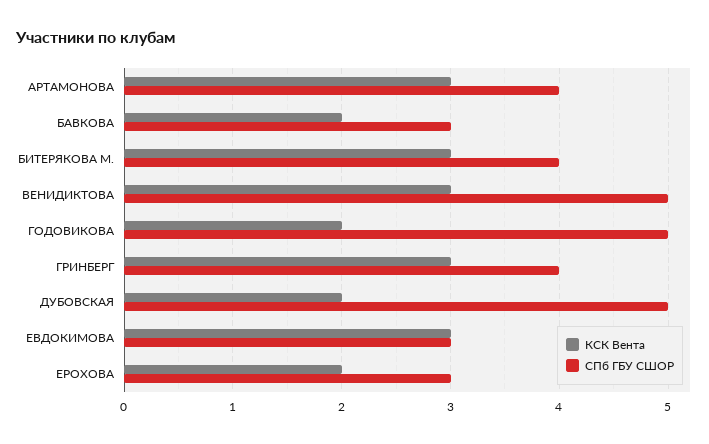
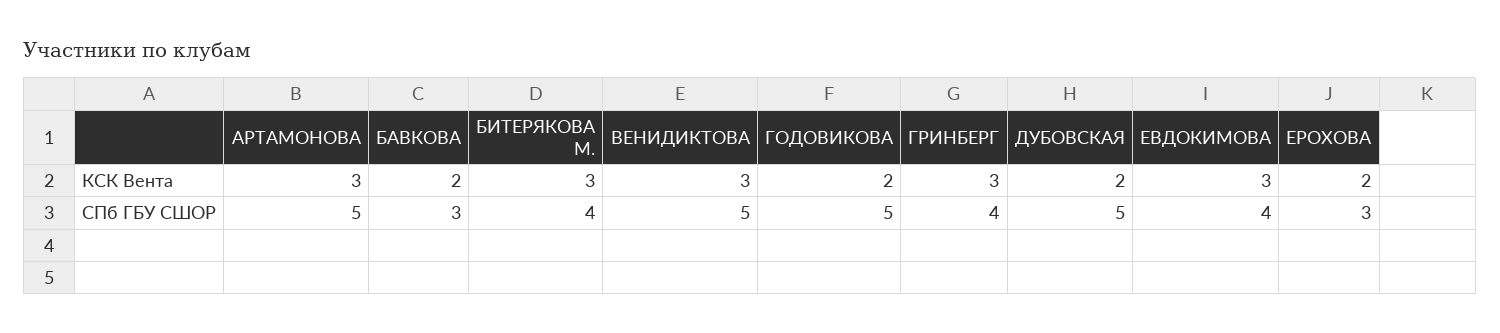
  {
    "КСК Вента": {
      "АРТАМОНОВА": 3,
      "БАВКОВА": 2,
      "БИТЕРЯКОВА М.": 3,
      "ВЕНИДИКТОВА": 3,
      "ГОДОВИКОВА": 2,
      "ГРИНБЕРГ": 3,
      "ДУБОВСКАЯ": 2,
      "ЕВДОКИМОВА": 3,
      "ЕРОХОВА": 2
    },
    "СПб ГБУ СШОР": {
-     "АРТАМОНОВА": 4,
+     "АРТАМОНОВА": 5,
      "БАВКОВА": 3,
      "БИТЕРЯКОВА М.": 4,
      "ВЕНИДИКТОВА": 5,
      "ГОДОВИКОВА": 5,
      "ГРИНБЕРГ": 4,
      "ДУБОВСКАЯ": 5,
-     "ЕВДОКИМОВА": 3,
+     "ЕВДОКИМОВА": 4,
      "ЕРОХОВА": 3
    }
  }

